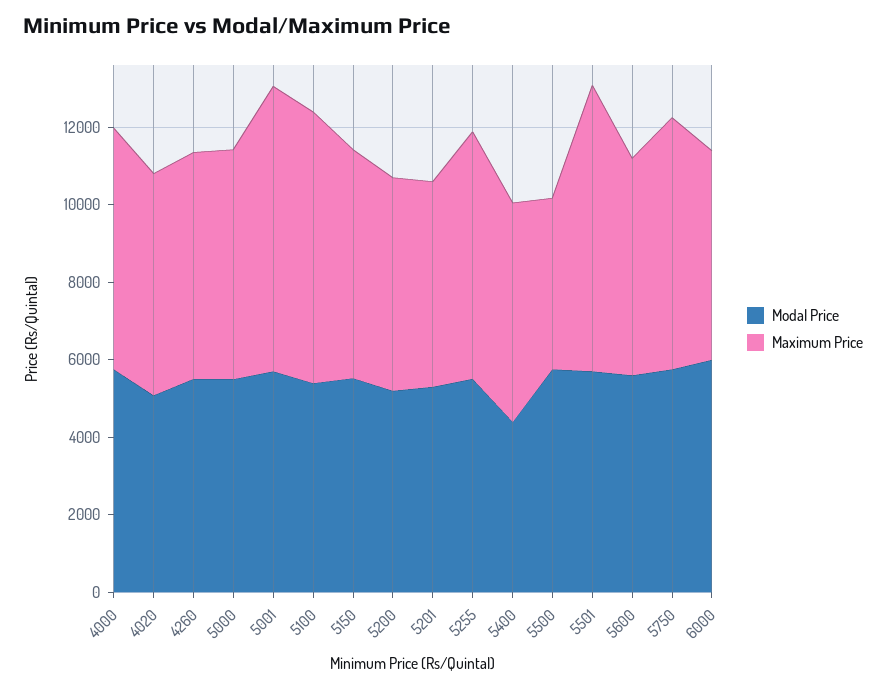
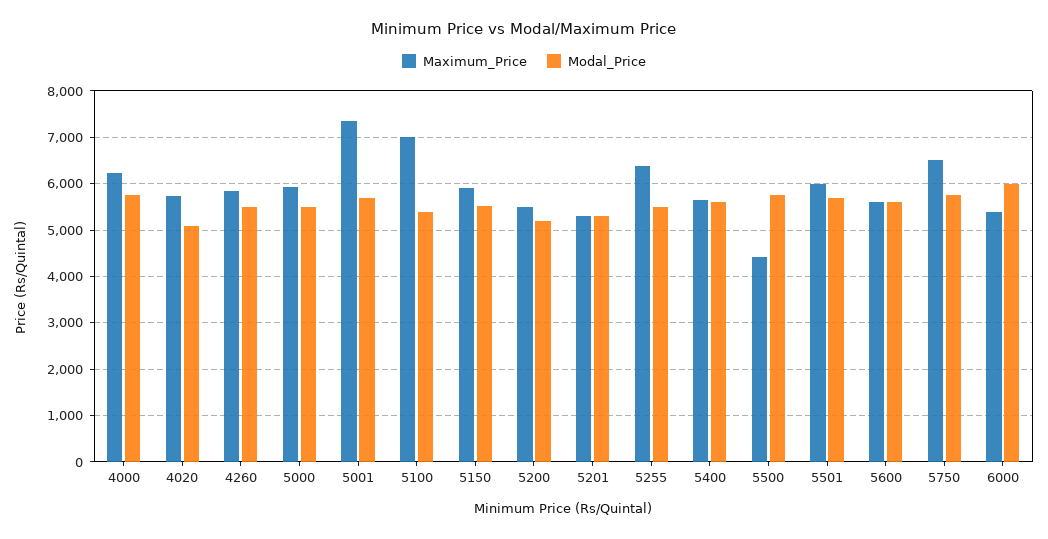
  {
    "Modal Price": {
      "4000": 5800,
      "4020": 5000,
      "4260": 5600,
      "5000": 5600,
      "5001": 5800,
      "5100": 5400,
      "5150": 5600,
      "5200": 5200,
      "5201": 5400,
      "5255": 5600,
-     "5400": 4500,
+     "5400": 5600,
      "5500": 5800,
      "5501": 5800,
      "5600": 5600,
      "5750": 5800,
      "6000": 6000
    },
    "Maximum Price": {
      "4000": 6200,
      "4020": 5800,
      "4260": 5800,
      "5000": 6000,
      "5001": 7400,
      "5100": 7000,
      "5150": 6000,
      "5200": 5600,
      "5201": 5400,
      "5255": 6400,
      "5400": 5600,
      "5500": 4400,
-     "5501": 7500,
+     "5501": 6000,
      "5600": 5600,
      "5750": 6600,
      "6000": 5400
    }
  }

